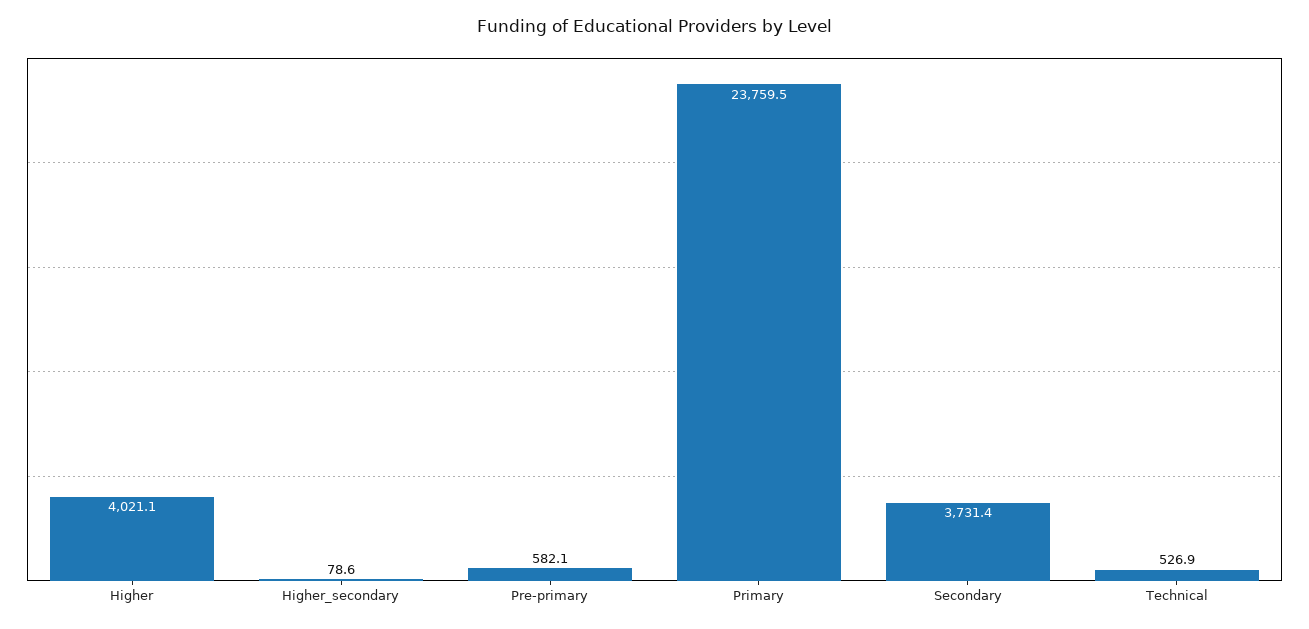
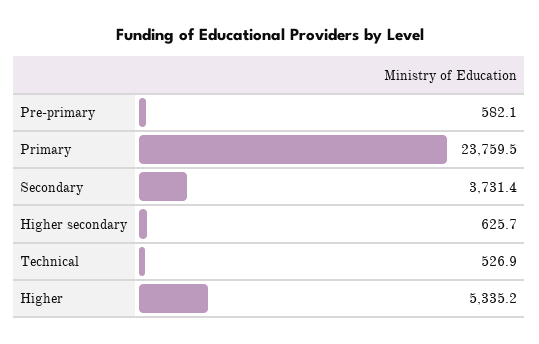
  {
-   "Higher": 4021.1,
+   "Higher": 5335.2,
-   "Higher_secondary": 78.6,
+   "Higher_secondary": 625.7,
    "Pre-primary": 582.1,
    "Primary": 23759.5,
    "Secondary": 3731.4,
    "Technical": 526.9
  }

